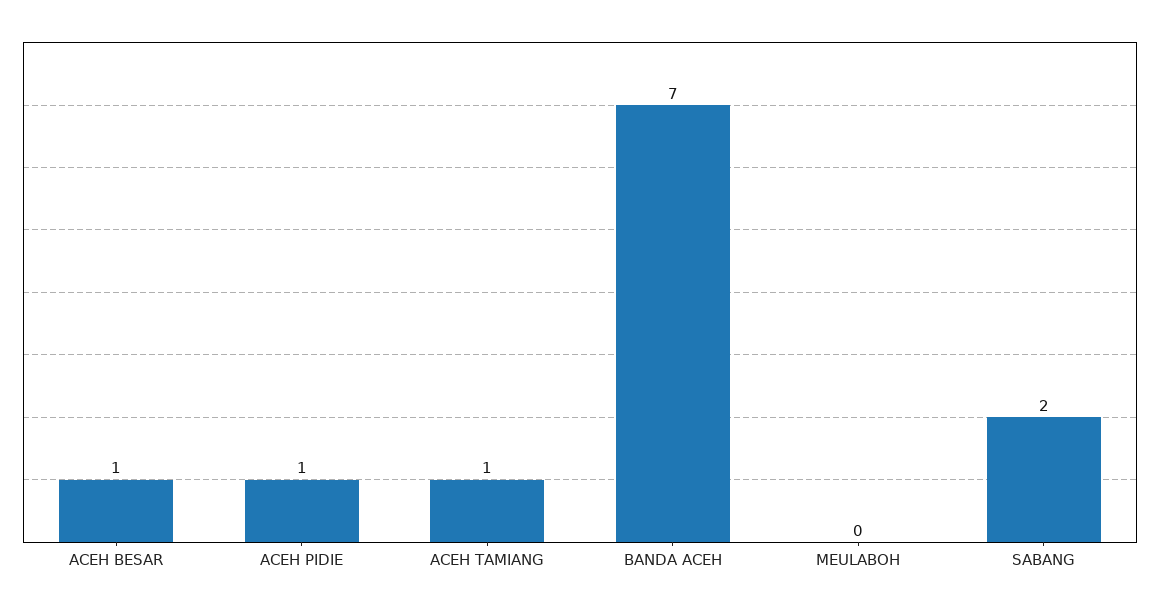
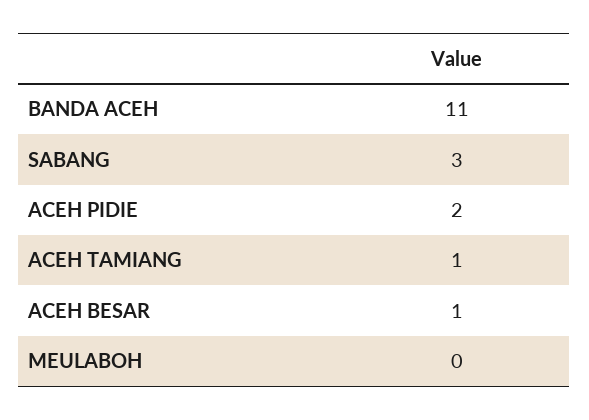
  {
    "ACEH BESAR": 1,
-   "ACEH PIDIE": 1,
+   "ACEH PIDIE": 2,
    "ACEH TAMIANG": 1,
-   "BANDA ACEH": 7,
+   "BANDA ACEH": 11,
    "MEULABOH": 0,
-   "SABANG": 2
+   "SABANG": 3
  }

